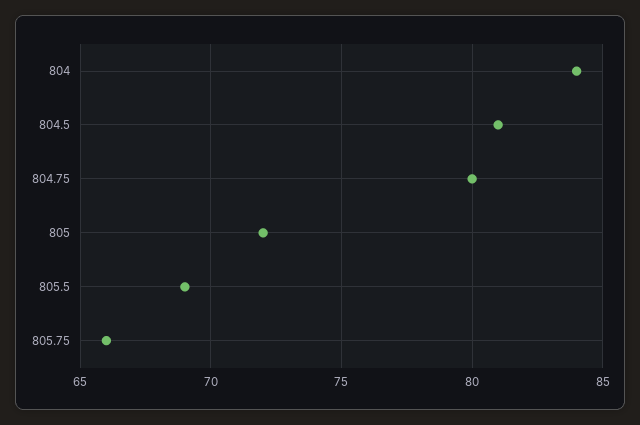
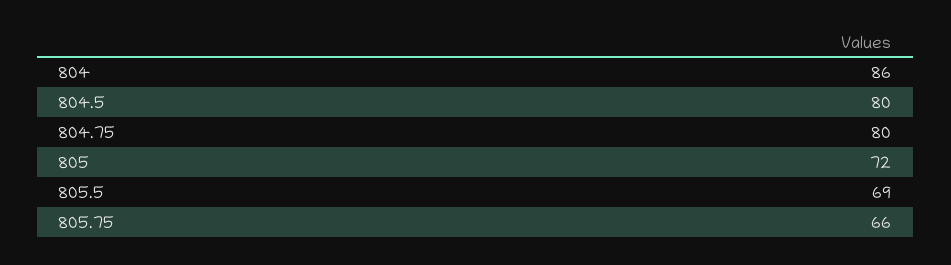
  {
-   "804": 84,
+   "804": 86,
-   "804.5": 81,
+   "804.5": 80,
    "804.75": 80,
    "805": 72,
    "805.5": 69,
    "805.75": 66
  }

